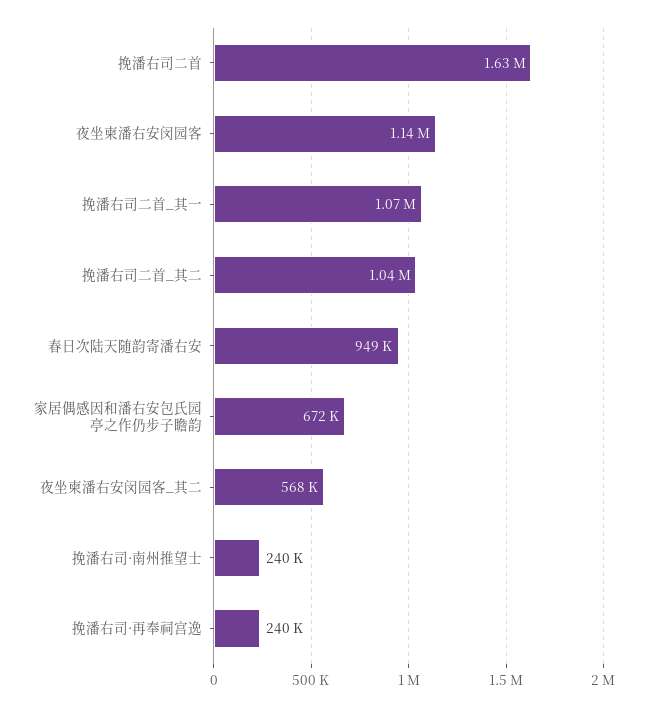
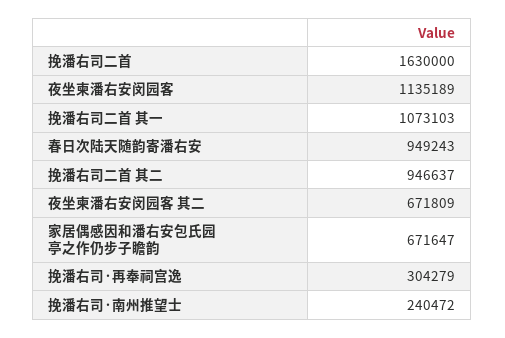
  {
    "挽潘右司二首": 1630000,
    "夜坐柬潘右安闵园客": 1135189,
    "挽潘右司二首_其一": 1073103,
-   "挽潘右司二首_其二": 1040000,
+   "挽潘右司二首_其二": 946637,
    "春日次陆天随韵寄潘右安": 949243,
    "家居偶感因和潘右安包氏园亭之作仍步子瞻韵": 671647,
-   "夜坐柬潘右安闵园客_其二": 568000,
+   "夜坐柬潘右安闵园客_其二": 671809,
    "挽潘右司·南州推望士": 240472,
-   "挽潘右司·再奉祠宫逸": 240000
+   "挽潘右司·再奉祠宫逸": 304279
  }

